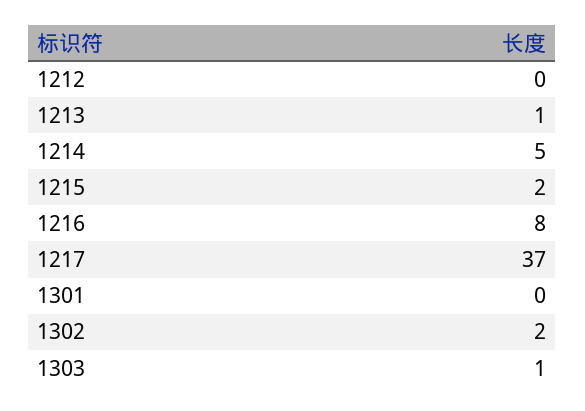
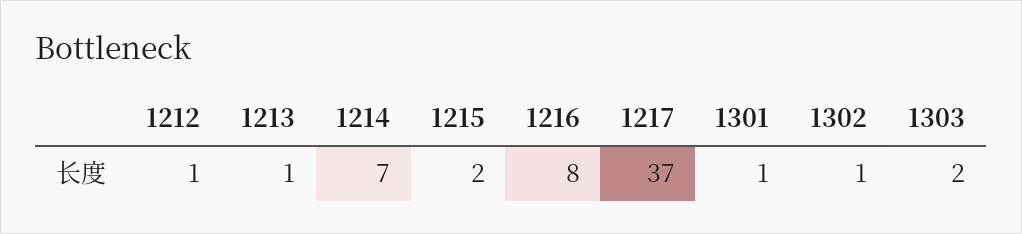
  {
-   "1212": 0,
+   "1212": 1,
    "1213": 1,
-   "1214": 5,
+   "1214": 7,
    "1215": 2,
    "1216": 8,
    "1217": 37,
-   "1301": 0,
+   "1301": 1,
-   "1302": 2,
+   "1302": 1,
-   "1303": 1
+   "1303": 2
  }

